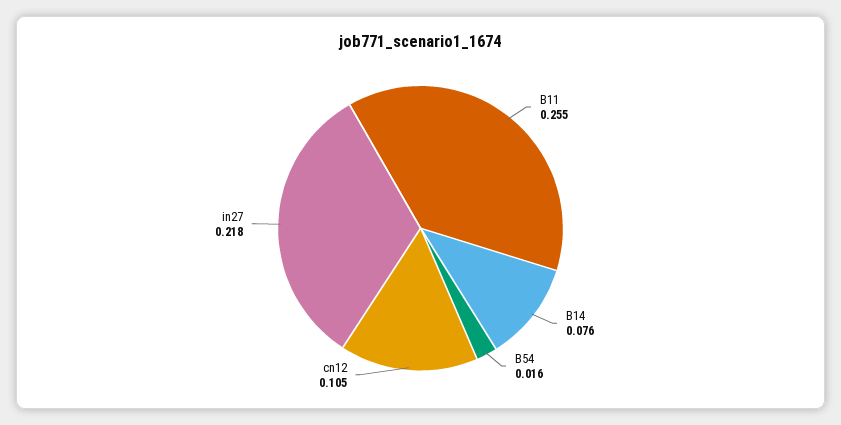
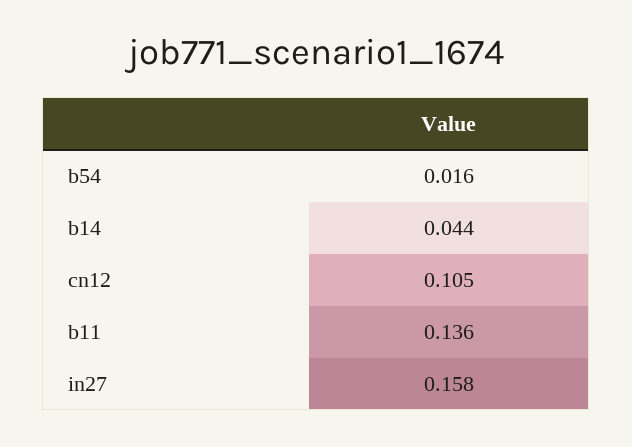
  {
-   "B11": 0.255,
+   "B11": 0.136,
-   "B14": 0.076,
+   "B14": 0.044,
    "B54": 0.016,
    "cn12": 0.105,
-   "in27": 0.218
+   "in27": 0.158
  }

